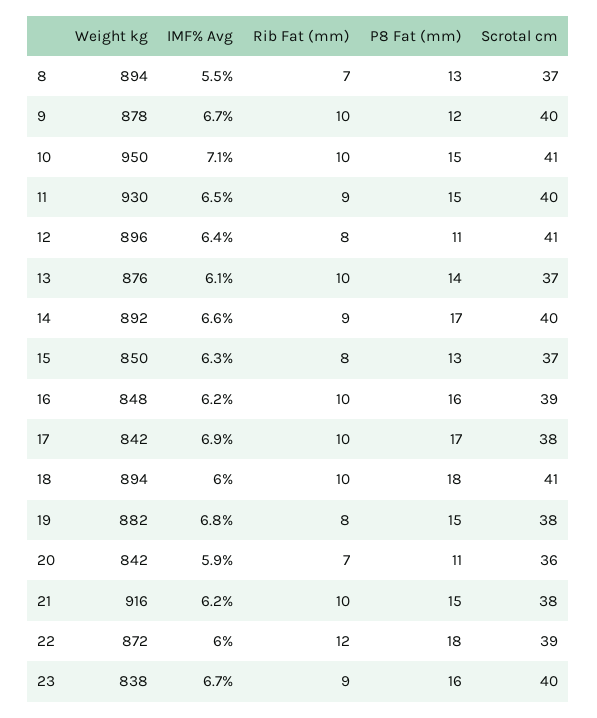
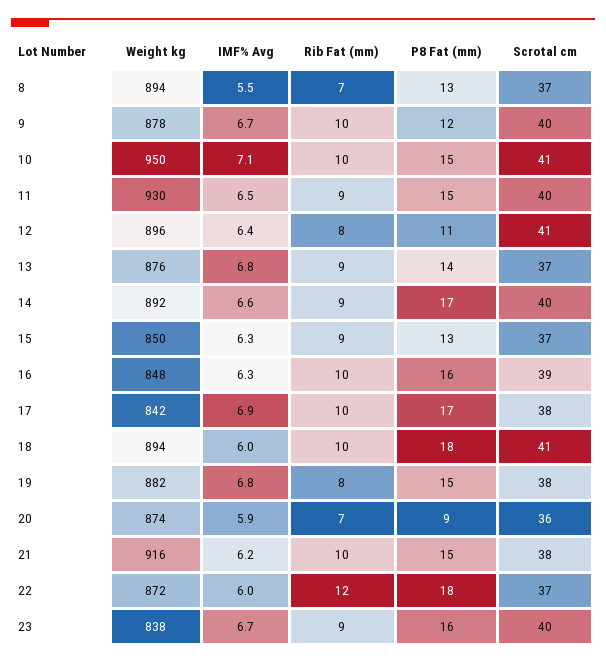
  {
    "Weight kg": {
      "8": 894,
      "9": 878,
      "10": 950,
      "11": 930,
      "12": 896,
      "13": 876,
      "14": 892,
      "15": 850,
      "16": 848,
      "17": 842,
      "18": 894,
      "19": 882,
-     "20": 842,
+     "20": 874,
      "21": 916,
      "22": 872,
      "23": 838
    },
    "IMF% Avg": {
      "8": 5.5,
      "9": 6.7,
      "10": 7.1,
      "11": 6.5,
      "12": 6.4,
-     "13": 6.1,
+     "13": 6.8,
      "14": 6.6,
      "15": 6.3,
-     "16": 6.2,
+     "16": 6.3,
      "17": 6.9,
      "18": 6,
      "19": 6.8,
      "20": 5.9,
      "21": 6.2,
      "22": 6,
      "23": 6.7
    },
    "Rib Fat (mm)": {
      "8": 7,
      "9": 10,
      "10": 10,
      "11": 9,
      "12": 8,
-     "13": 10,
+     "13": 9,
      "14": 9,
-     "15": 8,
+     "15": 9,
      "16": 10,
      "17": 10,
      "18": 10,
      "19": 8,
      "20": 7,
      "21": 10,
      "22": 12,
      "23": 9
    },
    "P8 Fat (mm)": {
      "8": 13,
      "9": 12,
      "10": 15,
      "11": 15,
      "12": 11,
      "13": 14,
      "14": 17,
      "15": 13,
      "16": 16,
      "17": 17,
      "18": 18,
      "19": 15,
-     "20": 11,
+     "20": 9,
      "21": 15,
      "22": 18,
      "23": 16
    },
    "Scrotal cm": {
      "8": 37,
      "9": 40,
      "10": 41,
      "11": 40,
      "12": 41,
      "13": 37,
      "14": 40,
      "15": 37,
      "16": 39,
      "17": 38,
      "18": 41,
      "19": 38,
      "20": 36,
      "21": 38,
-     "22": 39,
+     "22": 37,
      "23": 40
    }
  }

